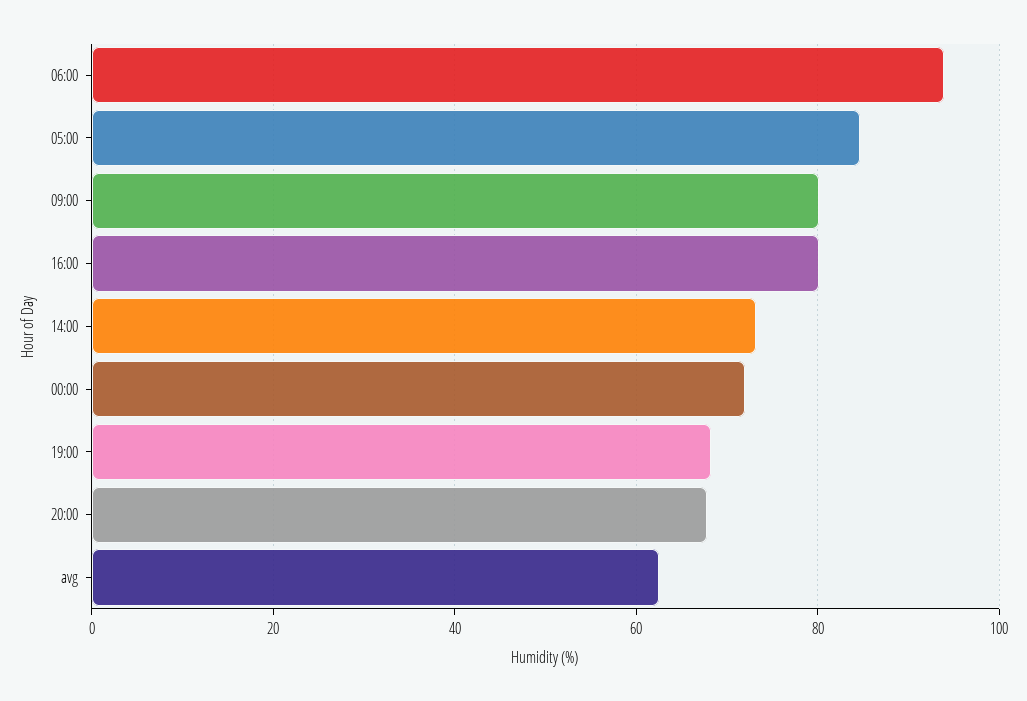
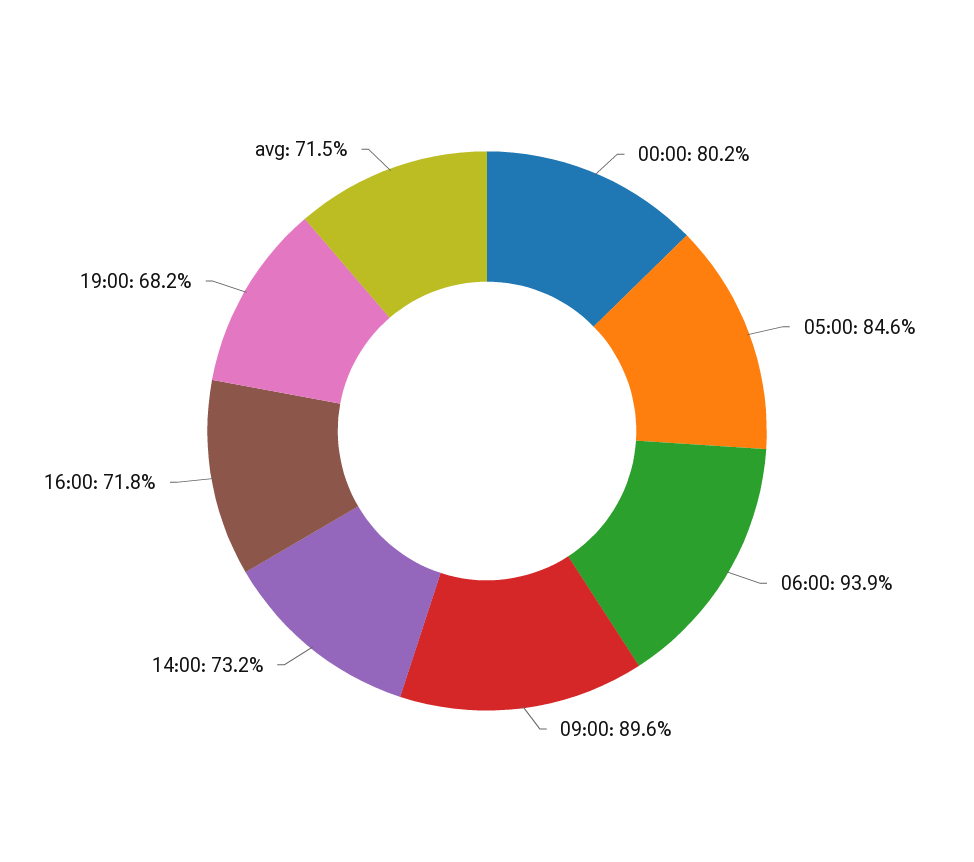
  {
    "06:00": 93.9,
    "05:00": 84.6,
-   "09:00": 80,
+   "09:00": 89.6,
-   "16:00": 80,
+   "16:00": 71.8,
    "14:00": 73.2,
-   "00:00": 72,
+   "00:00": 80.2,
    "19:00": 68.2,
-   "20:00": 68,
-   "avg": 62
+   "avg": 71.5
  }

